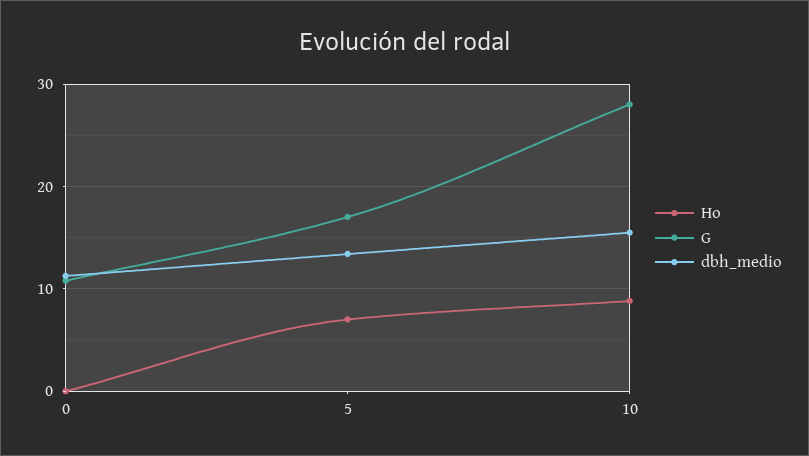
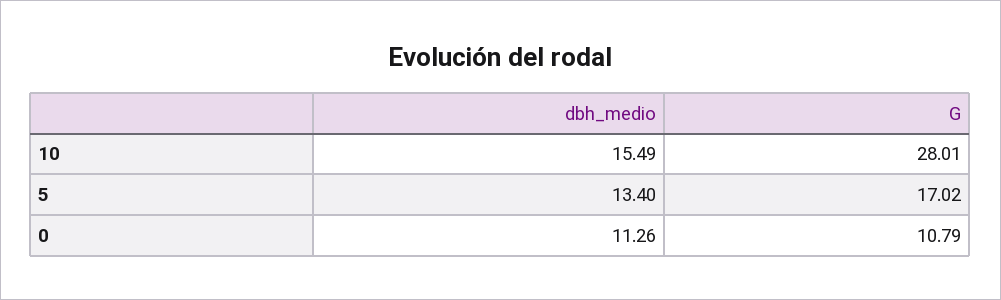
  {
-   "Ho": {
-     "0": 0,
-     "5": 7,
-     "10": 9
-   },
    "G": {
      "0": 10.79,
      "5": 17.02,
      "10": 28.01
    },
    "dbh_medio": {
      "0": 11.26,
      "5": 13.4,
      "10": 15.49
    }
  }

